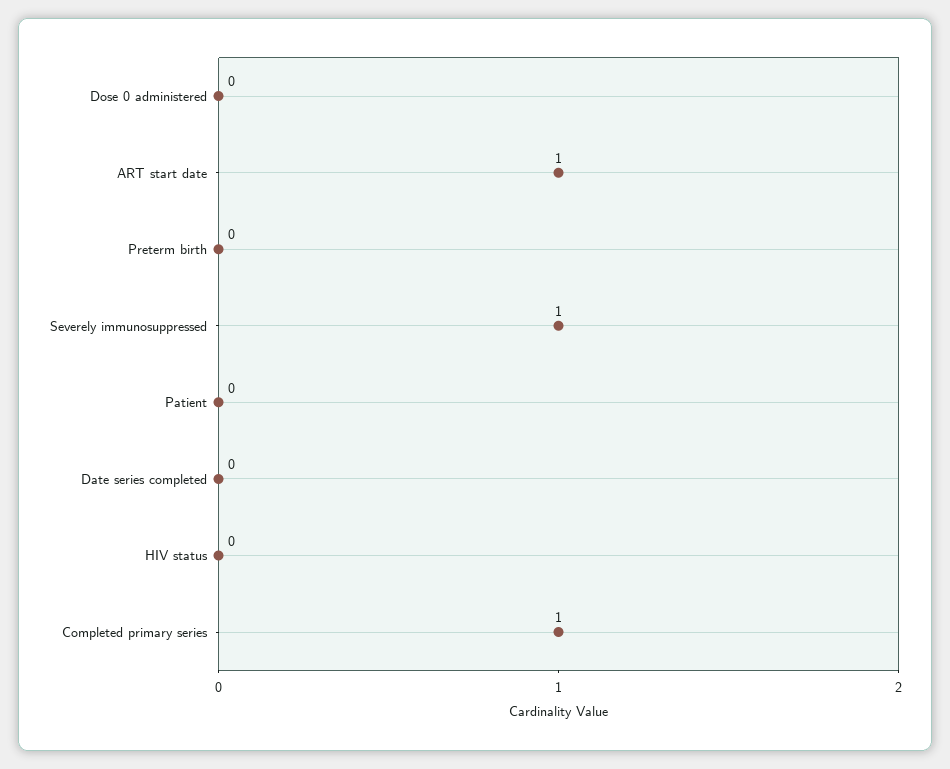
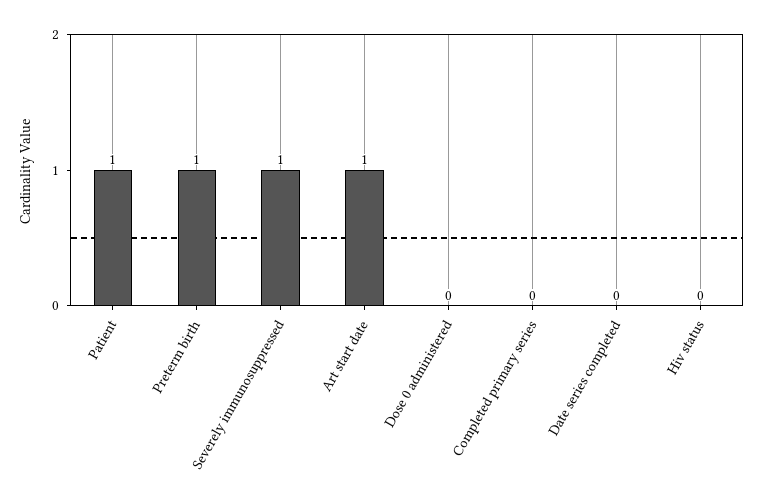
  {
    "Dose 0 administered": 0,
    "ART start date": 1,
-   "Preterm birth": 0,
+   "Preterm birth": 1,
    "Severely immunosuppressed": 1,
-   "Patient": 0,
+   "Patient": 1,
    "Date series completed": 0,
    "HIV status": 0,
-   "Completed primary series": 1
+   "Completed primary series": 0
  }

